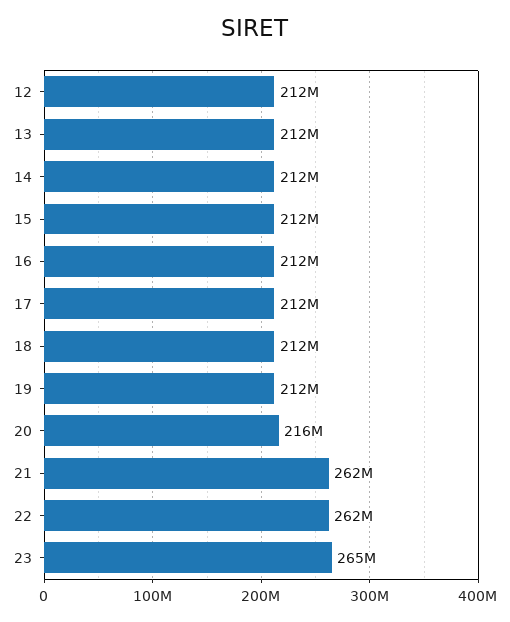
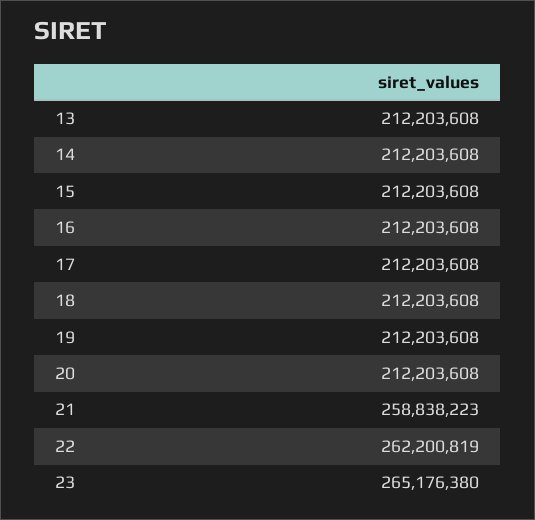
  {
-   "12": 212000000,
    "13": 212203608,
    "14": 212203608,
    "15": 212203608,
    "16": 212203608,
    "17": 212203608,
    "18": 212203608,
    "19": 212203608,
-   "20": 216000000,
+   "20": 212203608,
-   "21": 262000000,
+   "21": 258838223,
    "22": 262200819,
    "23": 265176380
  }

